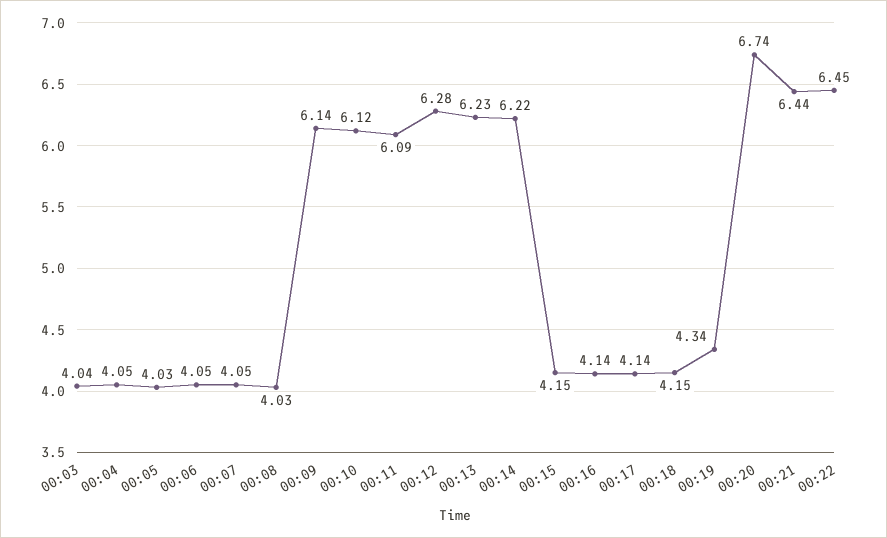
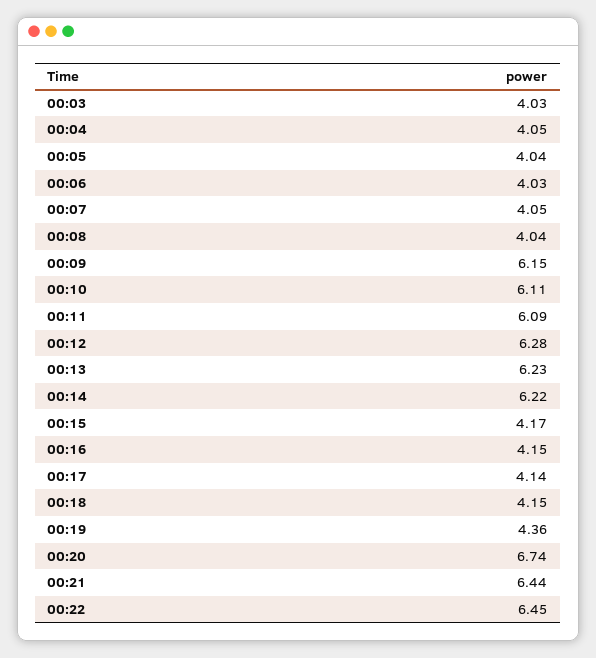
  {
-   "00:03": 4.04,
+   "00:03": 4.03,
    "00:04": 4.05,
-   "00:05": 4.03,
+   "00:05": 4.04,
-   "00:06": 4.05,
+   "00:06": 4.03,
    "00:07": 4.05,
-   "00:08": 4.03,
+   "00:08": 4.04,
-   "00:09": 6.14,
+   "00:09": 6.15,
-   "00:10": 6.12,
+   "00:10": 6.11,
    "00:11": 6.09,
    "00:12": 6.28,
    "00:13": 6.23,
    "00:14": 6.22,
-   "00:15": 4.15,
+   "00:15": 4.17,
-   "00:16": 4.14,
+   "00:16": 4.15,
    "00:17": 4.14,
    "00:18": 4.15,
-   "00:19": 4.34,
+   "00:19": 4.36,
    "00:20": 6.74,
    "00:21": 6.44,
    "00:22": 6.45
  }

